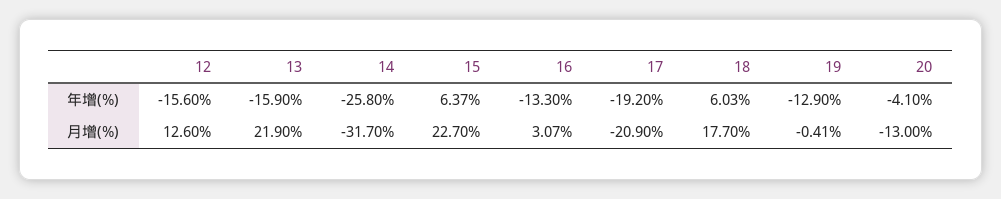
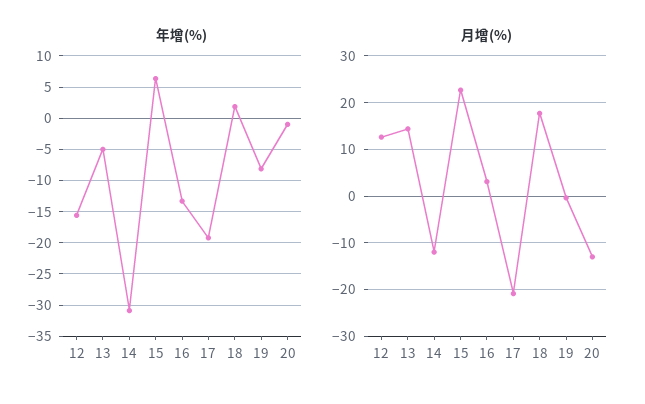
  {
    "年增(%)": {
      "12": -15.6,
-     "13": -15.9,
+     "13": -5,
-     "14": -25.8,
+     "14": -31,
      "15": 6.37,
      "16": -13.3,
      "17": -19.2,
-     "18": 6.03,
+     "18": 2,
-     "19": -12.9,
+     "19": -8,
-     "20": -4.1
+     "20": -1
    },
    "月增(%)": {
      "12": 12.6,
-     "13": 21.9,
+     "13": 14,
-     "14": -31.7,
+     "14": -12,
      "15": 22.7,
      "16": 3.07,
      "17": -20.9,
      "18": 17.7,
      "19": -0.41,
      "20": -13
    }
  }

